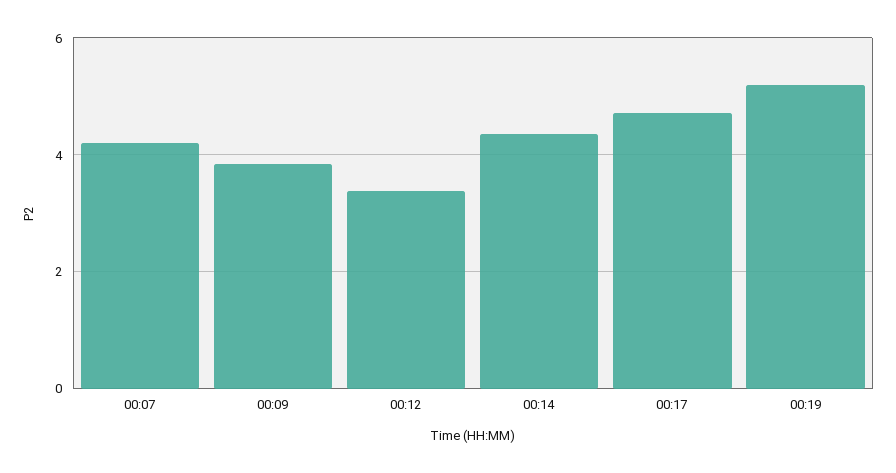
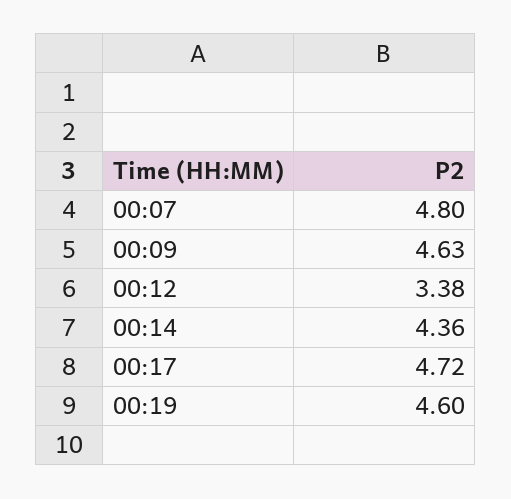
  {
-   "00:07": 4.2,
+   "00:07": 4.8,
-   "00:09": 3.8,
+   "00:09": 4.63,
    "00:12": 3.38,
    "00:14": 4.36,
    "00:17": 4.72,
-   "00:19": 5.2
+   "00:19": 4.6
  }

